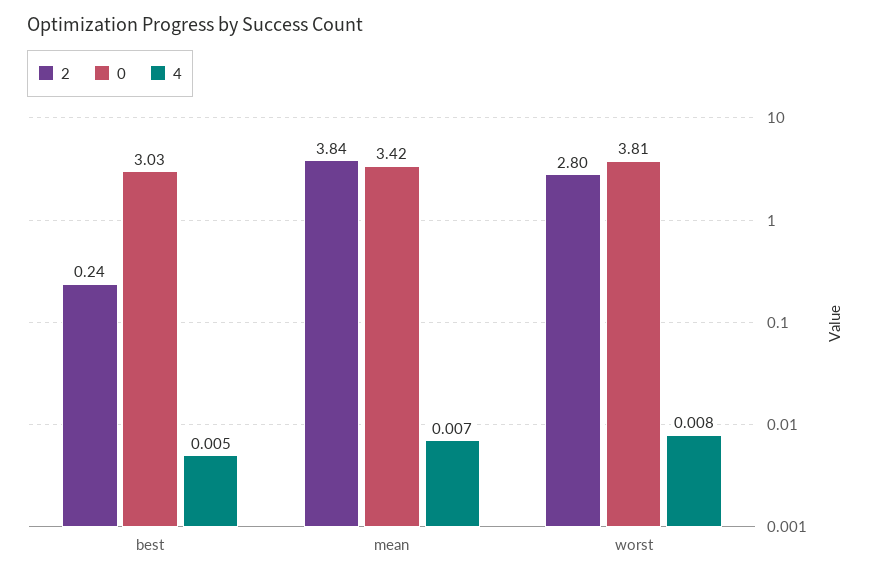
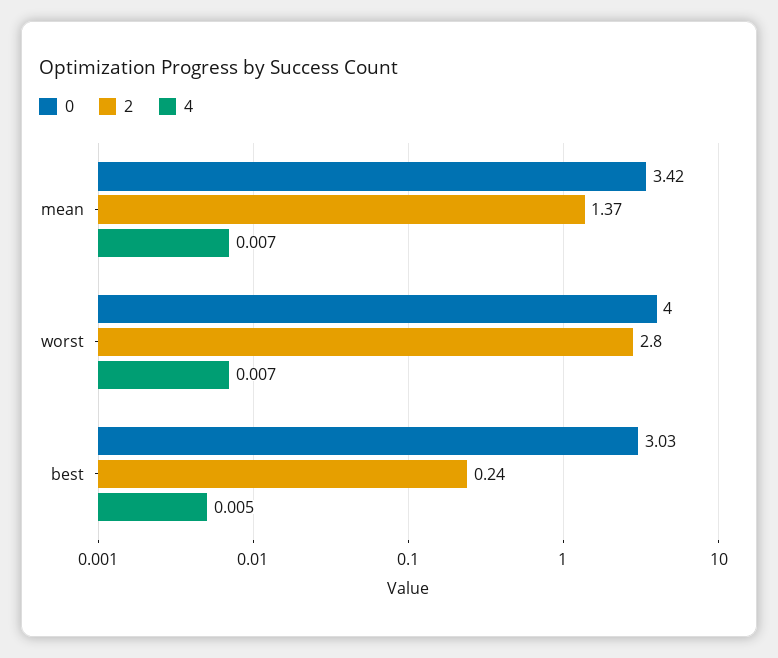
  {
    "2": {
      "best": 0.24,
-     "mean": 3.84,
+     "mean": 1.37,
      "worst": 2.8
    },
    "0": {
      "best": 3.03,
      "mean": 3.42,
-     "worst": 3.81
+     "worst": 4
    },
    "4": {
      "best": 0.005,
      "mean": 0.007,
-     "worst": 0.008
+     "worst": 0.007
    }
  }

